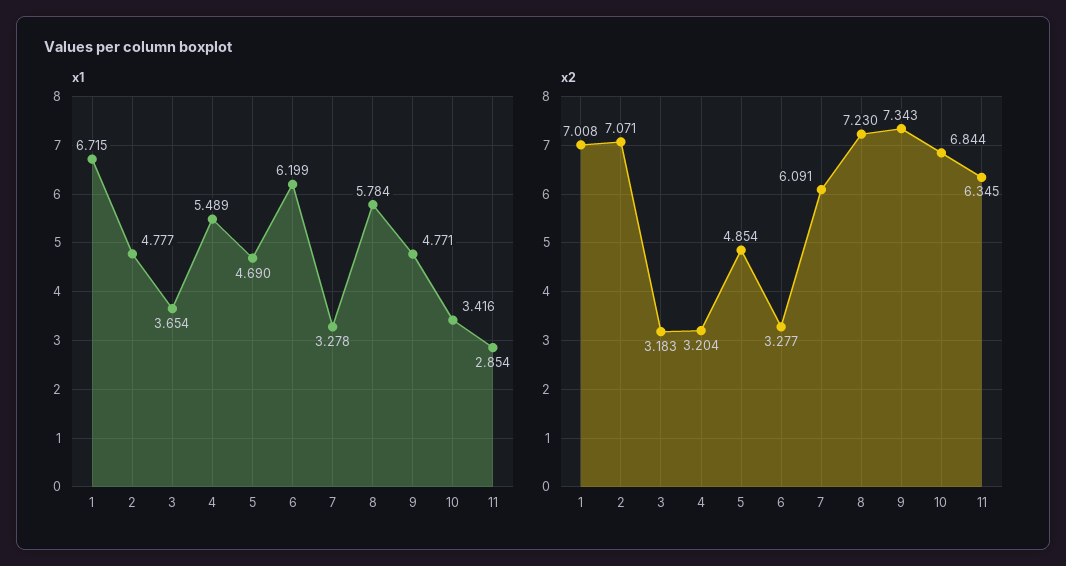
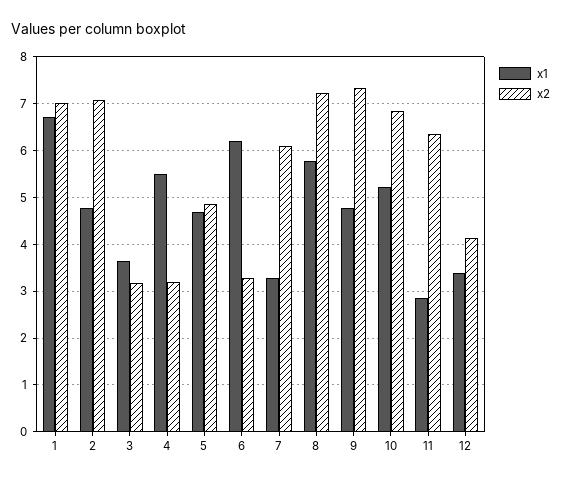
  {
    "x1": {
      "1": 6.715,
      "2": 4.777,
      "3": 3.654,
      "4": 5.489,
      "5": 4.69,
      "6": 6.199,
      "7": 3.278,
      "8": 5.784,
      "9": 4.771,
-     "10": 3.416,
+     "10": 5.2,
-     "11": 2.854
+     "11": 2.854,
+     "12": 3.4
    },
    "x2": {
      "1": 7.008,
      "2": 7.071,
      "3": 3.183,
      "4": 3.204,
      "5": 4.854,
      "6": 3.277,
      "7": 6.091,
      "8": 7.23,
      "9": 7.343,
      "10": 6.844,
-     "11": 6.345
+     "11": 6.345,
+     "12": 4.2
    }
  }

